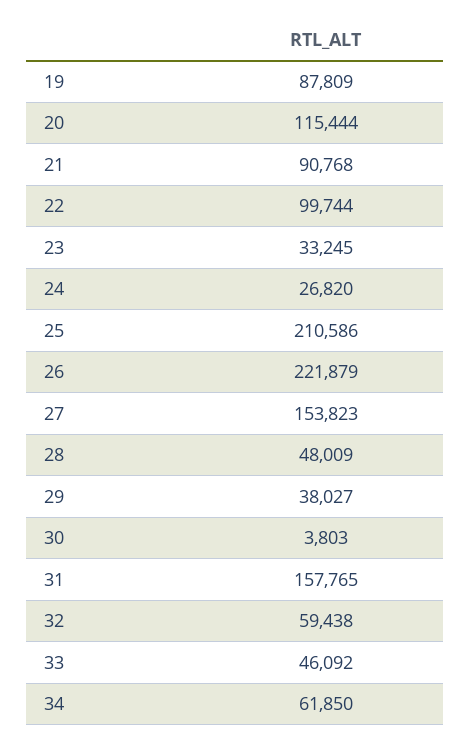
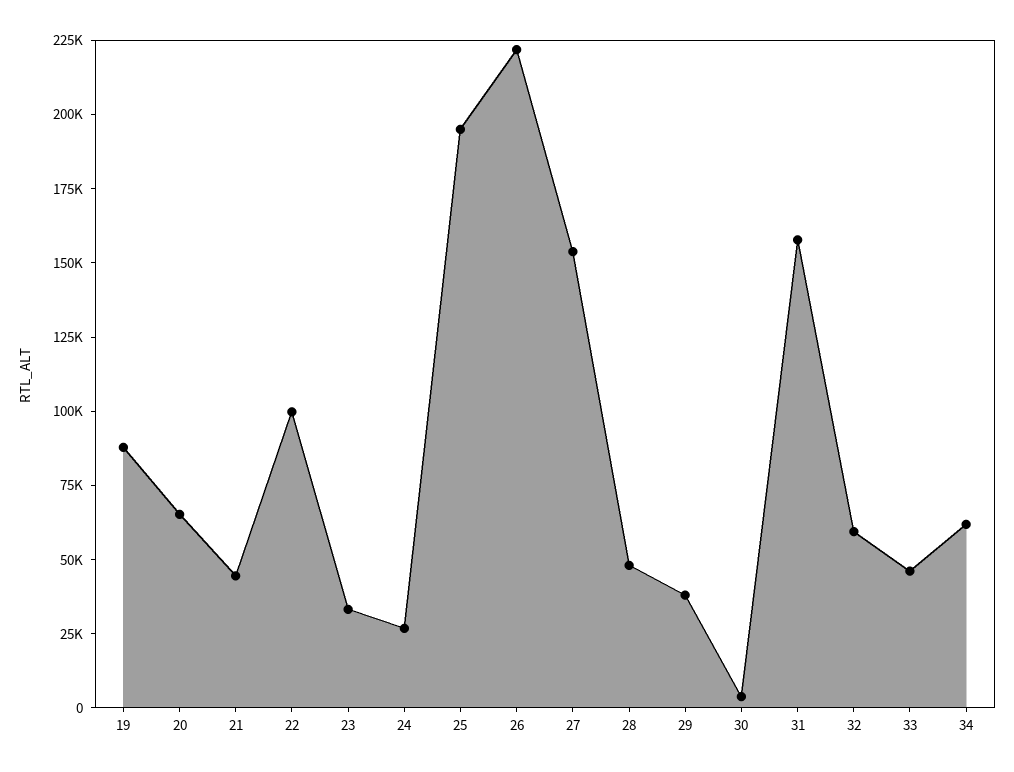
  {
    "19": 87809,
-   "20": 115444,
+   "20": 65000,
-   "21": 90768,
+   "21": 45000,
    "22": 99744,
    "23": 33245,
    "24": 26820,
-   "25": 210586,
+   "25": 195000,
    "26": 221879,
    "27": 153823,
    "28": 48009,
    "29": 38027,
    "30": 3803,
    "31": 157765,
    "32": 59438,
    "33": 46092,
    "34": 61850
  }

